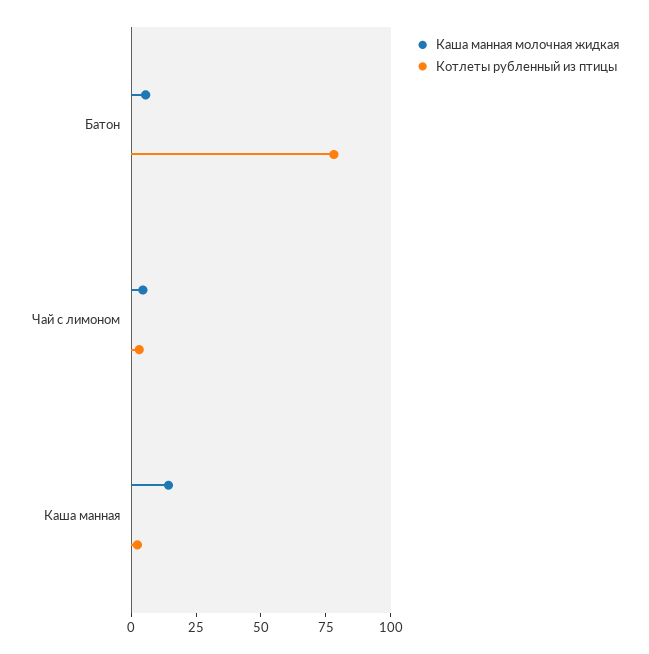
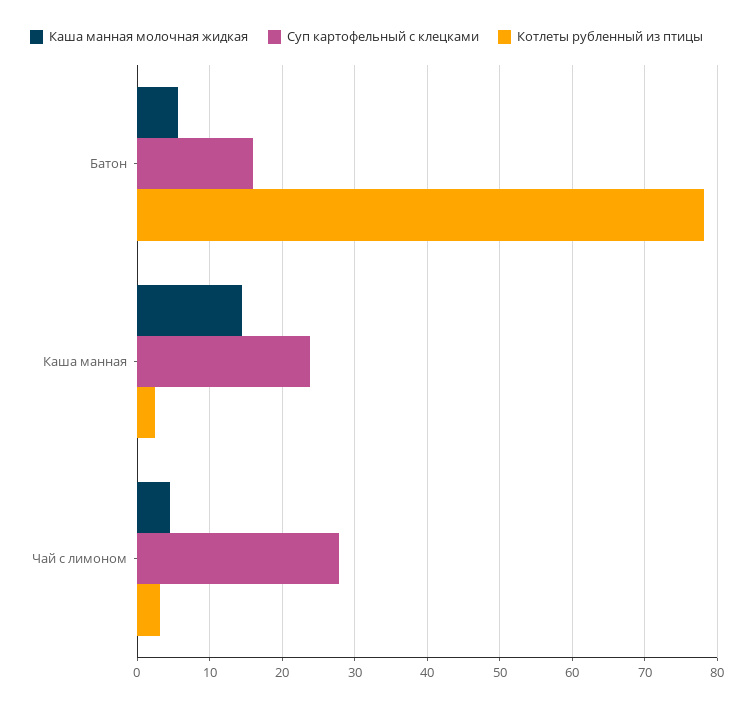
  {
    "Каша манная молочная жидкая": {
      "Батон": 6,
      "Чай с лимоном": 5,
      "Каша манная": 14
    },
    "Котлеты рубленный из птицы": {
      "Батон": 78,
      "Чай с лимоном": 3,
      "Каша манная": 2
-   }
+   },
+   "Суп картофельный с клецками": {
+     "Батон": 16,
+     "Каша манная": 24,
+     "Чай с лимоном": 28
+   }
  }

